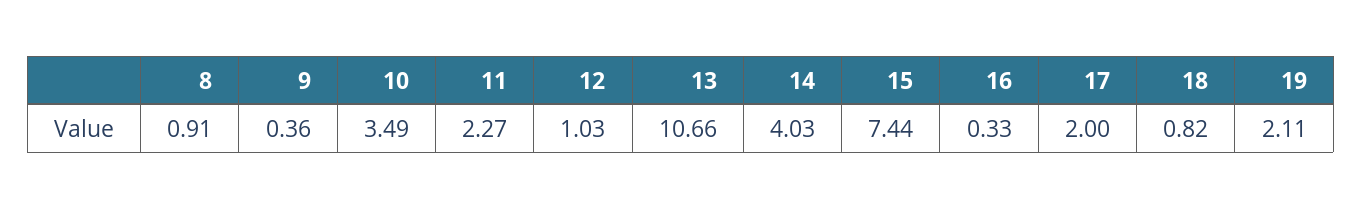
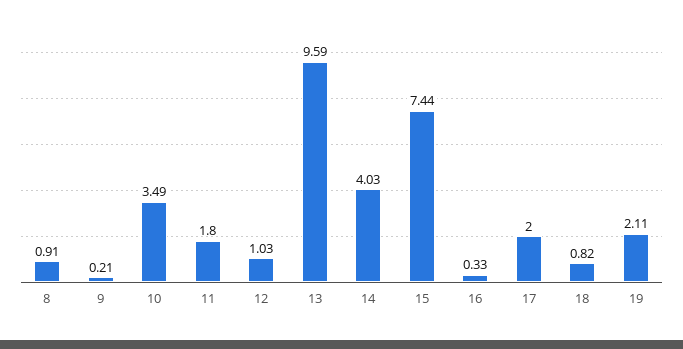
  {
    "8": 0.91,
-   "9": 0.36,
+   "9": 0.21,
    "10": 3.49,
-   "11": 2.27,
+   "11": 1.8,
    "12": 1.03,
-   "13": 10.66,
+   "13": 9.59,
    "14": 4.03,
    "15": 7.44,
    "16": 0.33,
    "17": 2,
    "18": 0.82,
    "19": 2.11
  }

